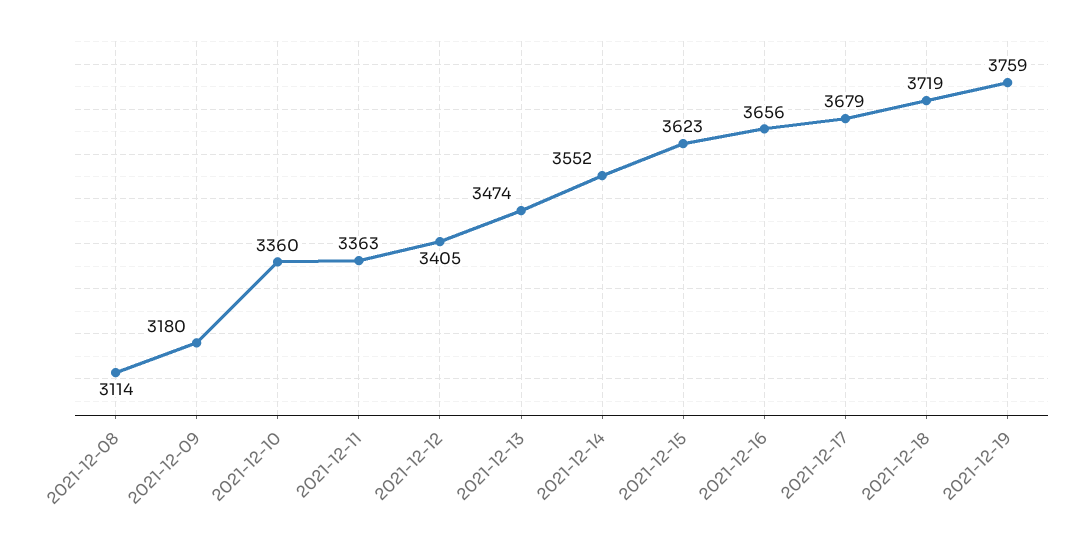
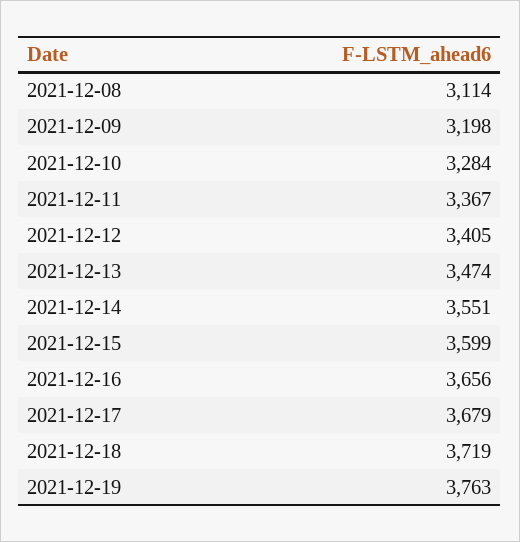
  {
    "2021-12-08": 3114,
-   "2021-12-09": 3180,
+   "2021-12-09": 3198,
-   "2021-12-10": 3360,
+   "2021-12-10": 3284,
-   "2021-12-11": 3363,
+   "2021-12-11": 3367,
    "2021-12-12": 3405,
    "2021-12-13": 3474,
-   "2021-12-14": 3552,
+   "2021-12-14": 3551,
-   "2021-12-15": 3623,
+   "2021-12-15": 3599,
    "2021-12-16": 3656,
    "2021-12-17": 3679,
    "2021-12-18": 3719,
-   "2021-12-19": 3759
+   "2021-12-19": 3763
  }

